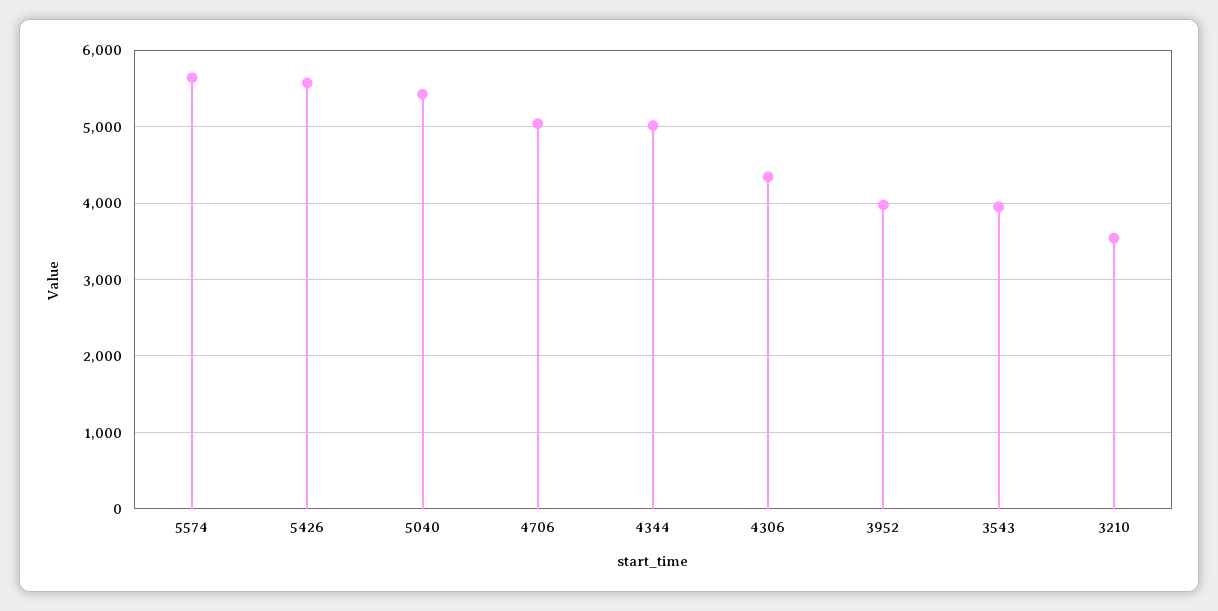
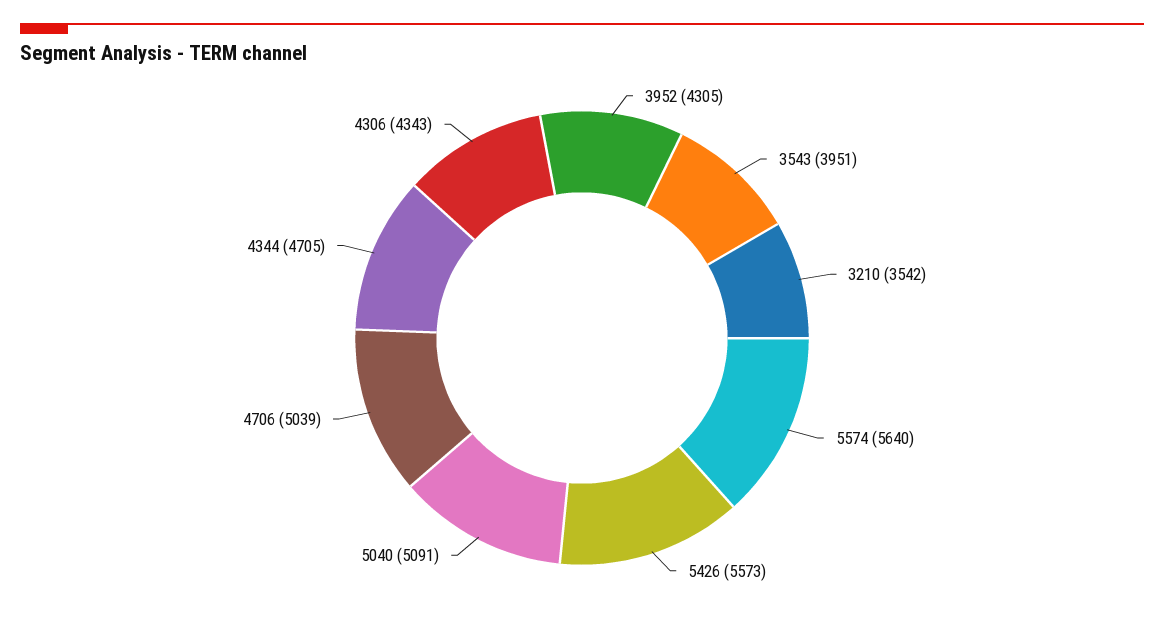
  {
    "5574": 5640,
    "5426": 5573,
-   "5040": 5400,
+   "5040": 5091,
    "4706": 5039,
-   "4344": 5000,
+   "4344": 4705,
    "4306": 4343,
-   "3952": 4000,
+   "3952": 4305,
    "3543": 3951,
    "3210": 3542
  }

